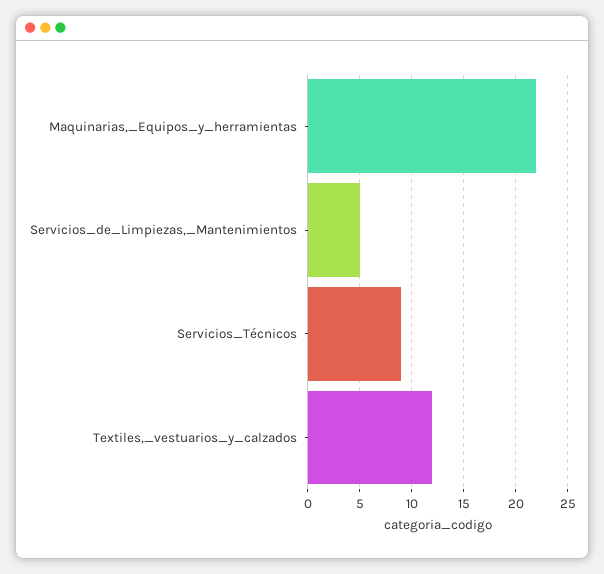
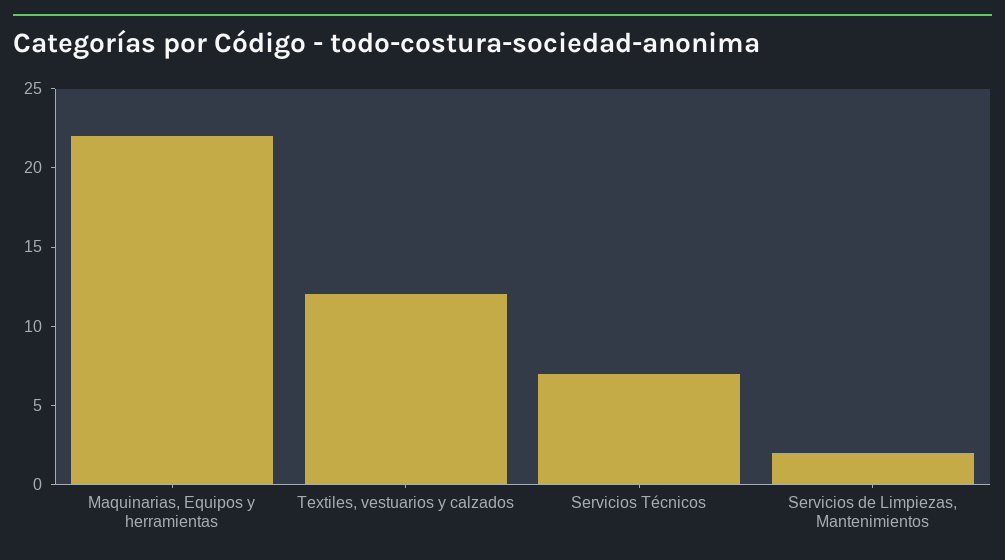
  {
    "Maquinarias,_Equipos_y_herramientas": 22,
-   "Servicios_de_Limpiezas,_Mantenimientos": 5,
+   "Servicios_de_Limpiezas,_Mantenimientos": 2,
-   "Servicios_Técnicos": 9,
+   "Servicios_Técnicos": 7,
    "Textiles,_vestuarios_y_calzados": 12
  }

